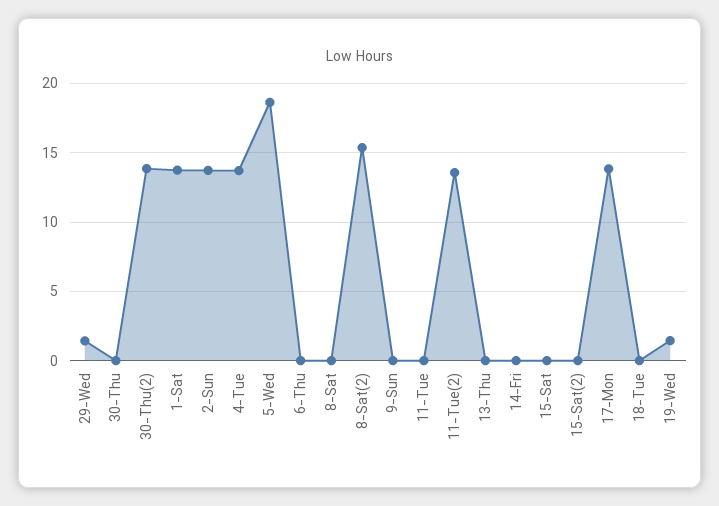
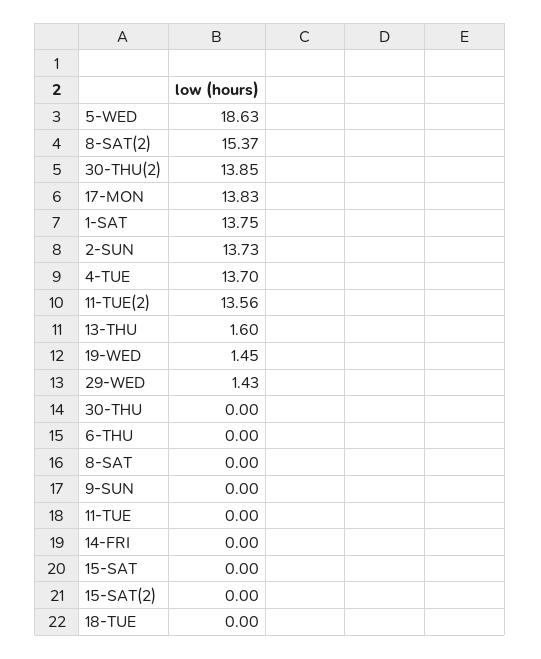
  {
    "29-Wed": 1.43,
    "30-Thu": 0,
    "30-Thu(2)": 13.85,
    "1-Sat": 13.75,
    "2-Sun": 13.73,
    "4-Tue": 13.7,
    "5-Wed": 18.63,
    "6-Thu": 0,
    "8-Sat": 0,
    "8-Sat(2)": 15.37,
    "9-Sun": 0,
    "11-Tue": 0,
    "11-Tue(2)": 13.56,
-   "13-Thu": 0,
+   "13-Thu": 1.6,
    "14-Fri": 0,
    "15-Sat": 0,
    "15-Sat(2)": 0,
    "17-Mon": 13.83,
    "18-Tue": 0,
    "19-Wed": 1.45
  }

